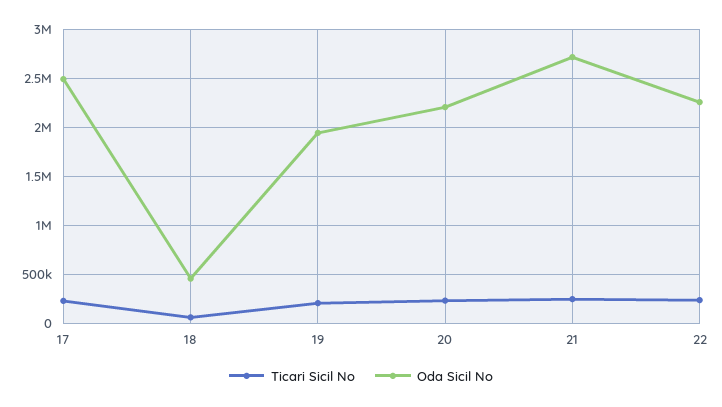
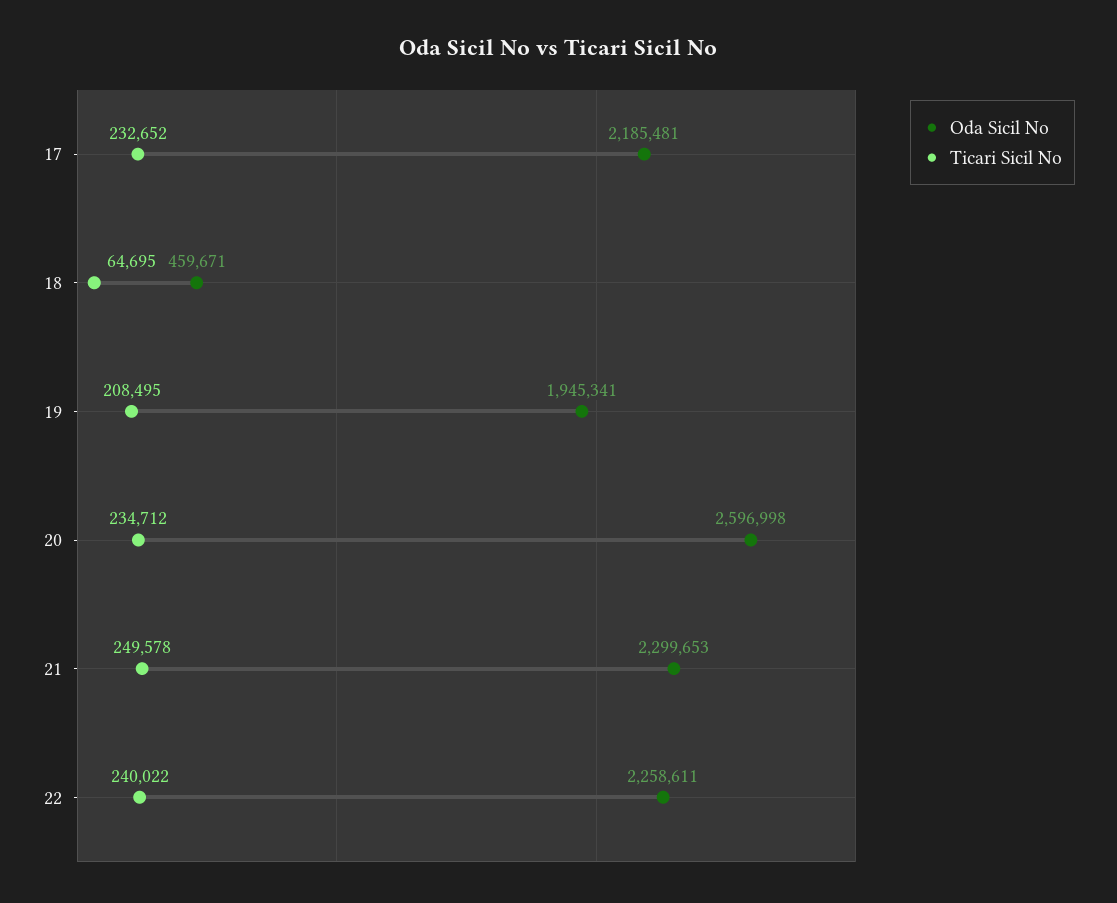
  {
    "Ticari Sicil No": {
      "17": 232652,
      "18": 64695,
      "19": 208495,
      "20": 234712,
      "21": 249578,
      "22": 240022
    },
    "Oda Sicil No": {
-     "17": 2500000,
+     "17": 2185481,
      "18": 459671,
      "19": 1945341,
-     "20": 2200000,
+     "20": 2596998,
-     "21": 2700000,
+     "21": 2299653,
      "22": 2258611
    }
  }

